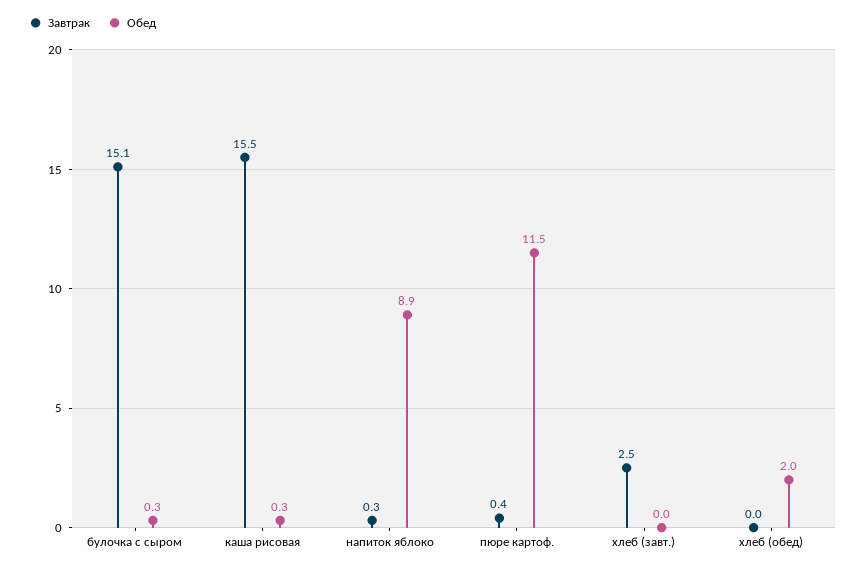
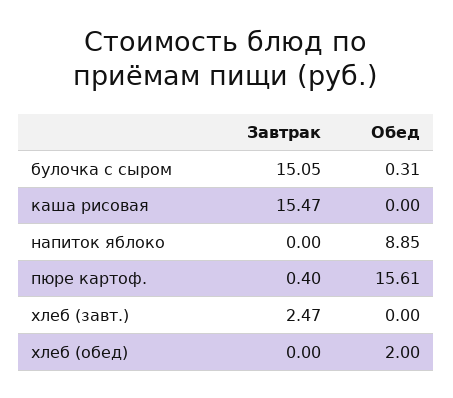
  {
    "Завтрак": {
      "булочка с сыром": 15.05,
      "каша рисовая": 15.47,
-     "напиток яблоко": 0.3,
+     "напиток яблоко": 0,
      "пюре картоф.": 0.4,
      "хлеб (завт.)": 2.47,
      "хлеб (обед)": 0
    },
    "Обед": {
      "булочка с сыром": 0.31,
-     "каша рисовая": 0.3,
+     "каша рисовая": 0,
      "напиток яблоко": 8.85,
-     "пюре картоф.": 11.5,
+     "пюре картоф.": 15.61,
      "хлеб (завт.)": 0,
      "хлеб (обед)": 2
    }
  }

